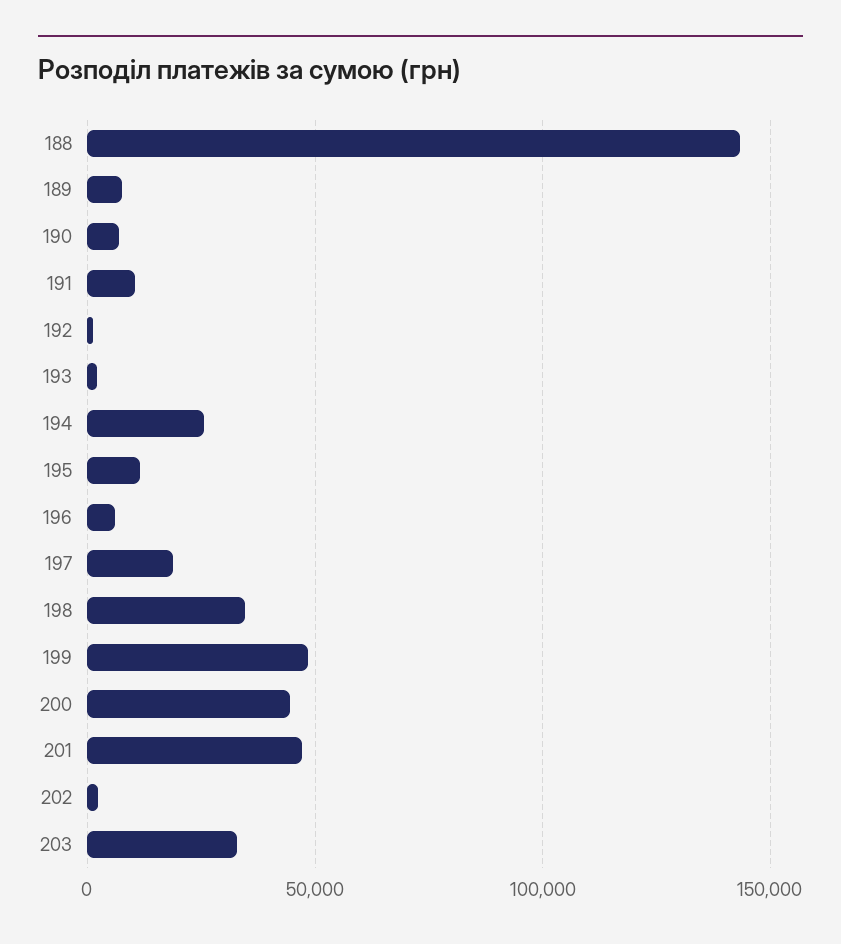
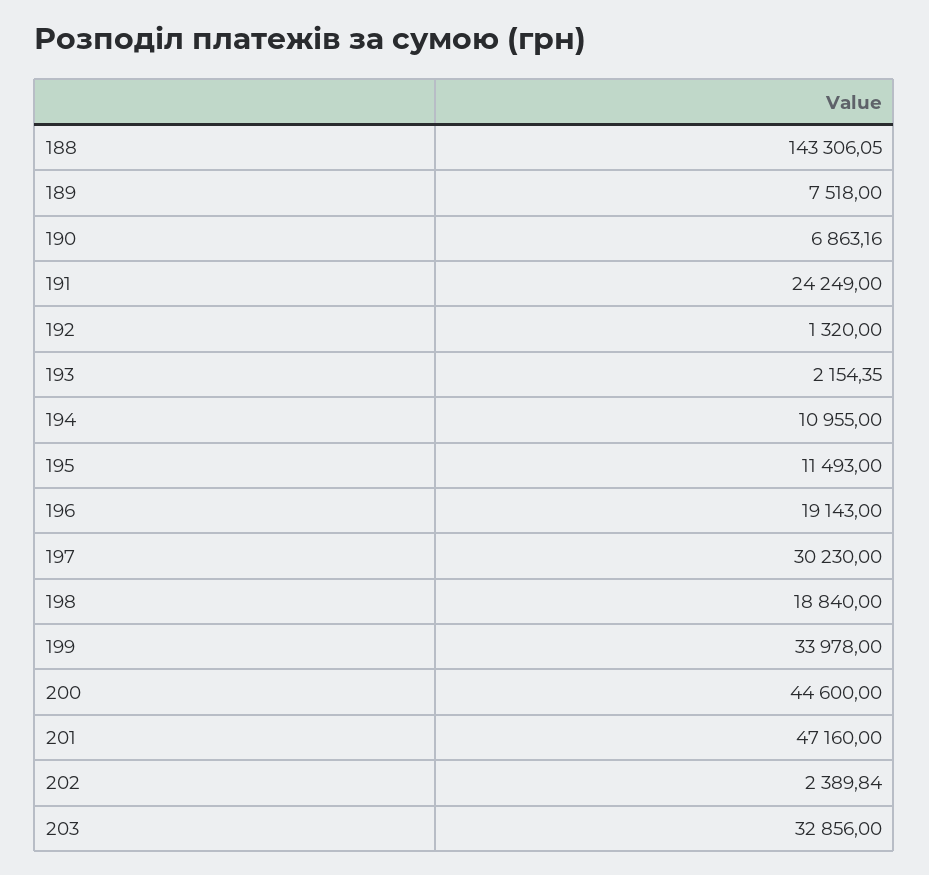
  {
    "188": 143306.05,
    "189": 7518,
    "190": 6863.16,
-   "191": 10000,
+   "191": 24249,
    "192": 1320,
    "193": 2154.35,
-   "194": 25000,
+   "194": 10955,
    "195": 11493,
-   "196": 5000,
+   "196": 19143,
-   "197": 20000,
+   "197": 30230,
-   "198": 35000,
+   "198": 18840,
-   "199": 50000,
+   "199": 33978,
    "200": 44600,
    "201": 47160,
    "202": 2389.84,
    "203": 32856
  }

